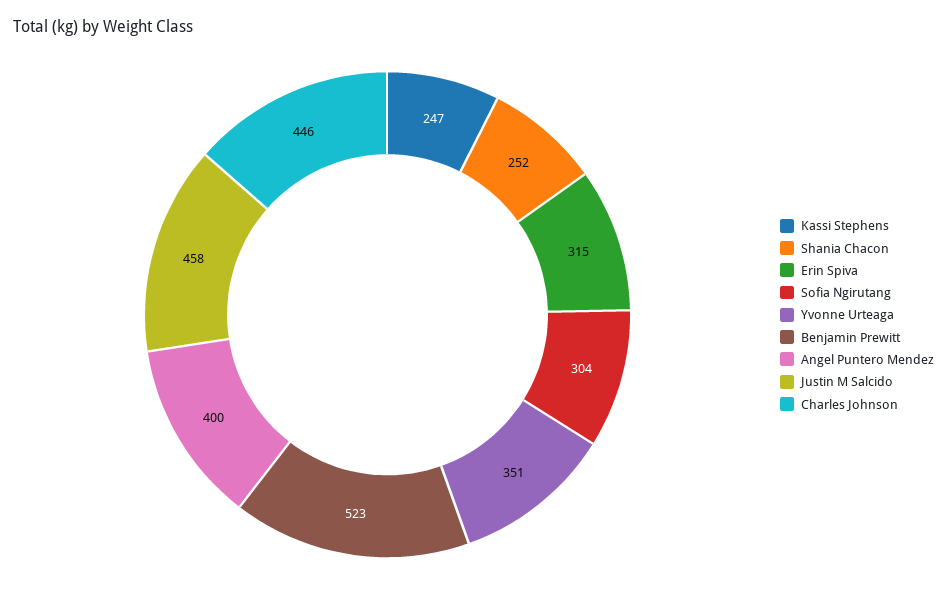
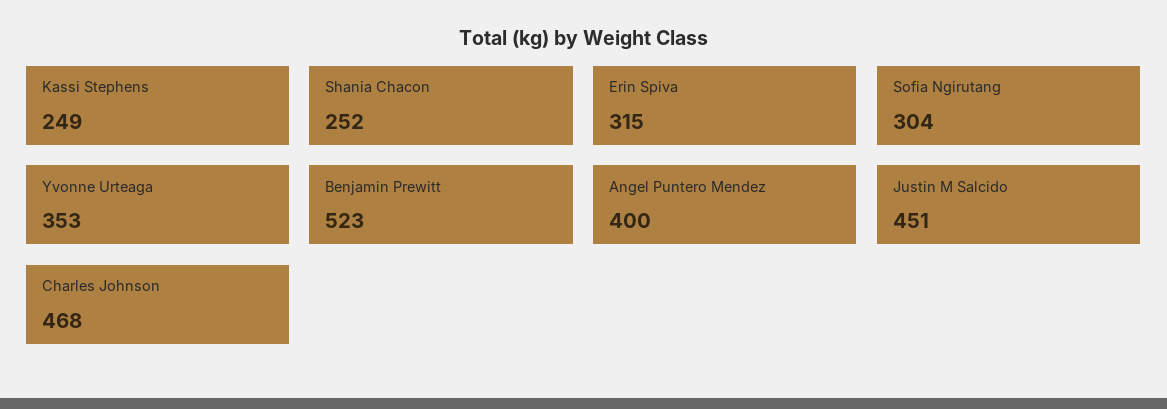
  {
-   "Kassi Stephens": 247,
+   "Kassi Stephens": 249,
    "Shania Chacon": 252,
    "Erin Spiva": 315,
    "Sofia Ngirutang": 304,
-   "Yvonne Urteaga": 351,
+   "Yvonne Urteaga": 353,
    "Benjamin Prewitt": 523,
    "Angel Puntero Mendez": 400,
-   "Justin M Salcido": 458,
+   "Justin M Salcido": 451,
-   "Charles Johnson": 446
+   "Charles Johnson": 468
  }

